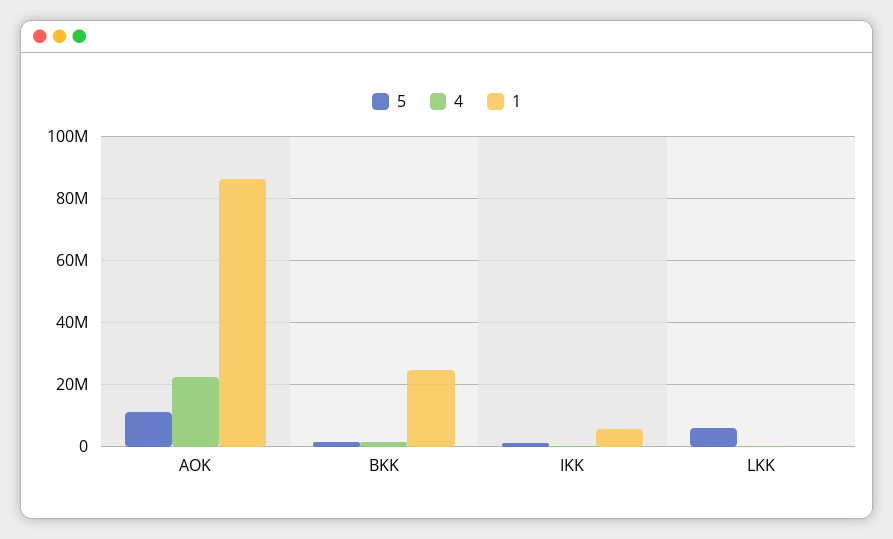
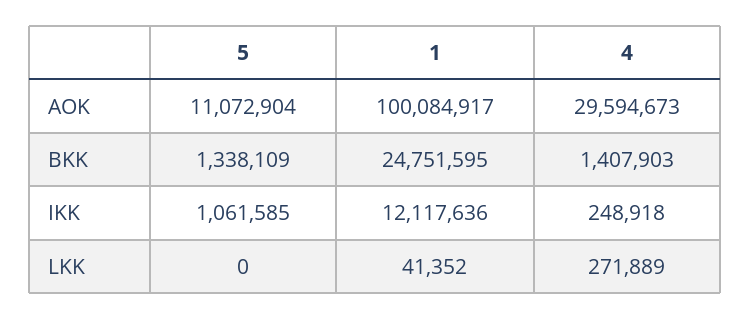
  {
    "5": {
      "AOK": 11072904,
      "BKK": 1338109,
      "IKK": 1061585,
-     "LKK": 6000000
+     "LKK": 0
    },
    "4": {
-     "AOK": 22000000,
+     "AOK": 29594673,
      "BKK": 1407903,
      "IKK": 248918,
      "LKK": 271889
    },
    "1": {
-     "AOK": 86000000,
+     "AOK": 100084917,
      "BKK": 24751595,
-     "IKK": 6000000,
+     "IKK": 12117636,
      "LKK": 41352
    }
  }

